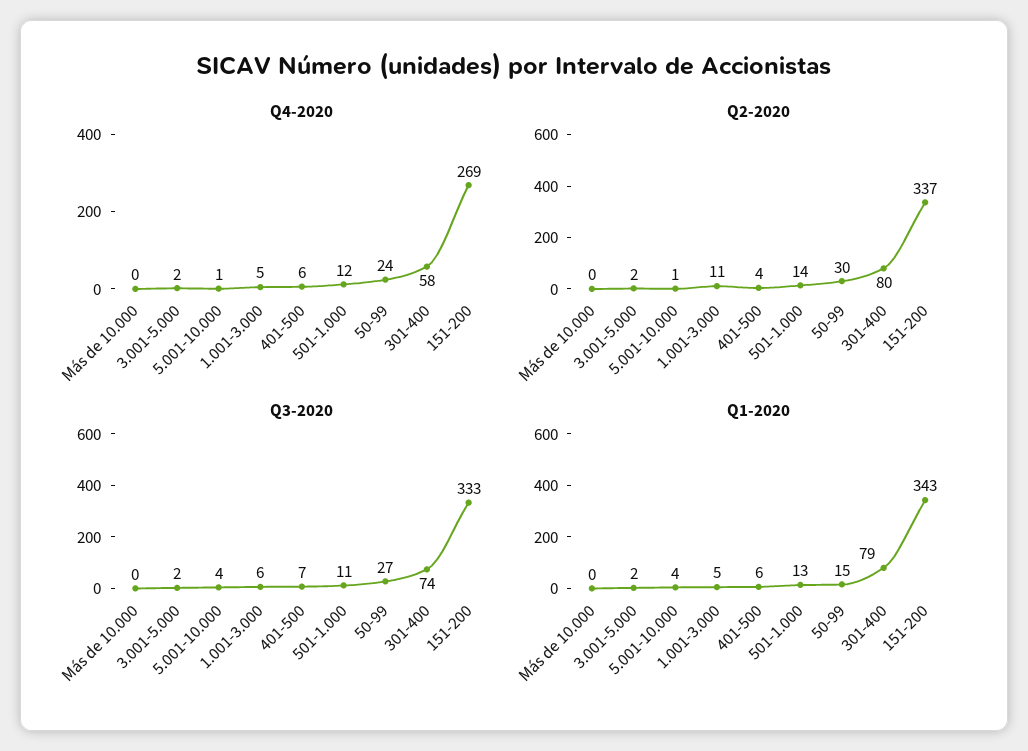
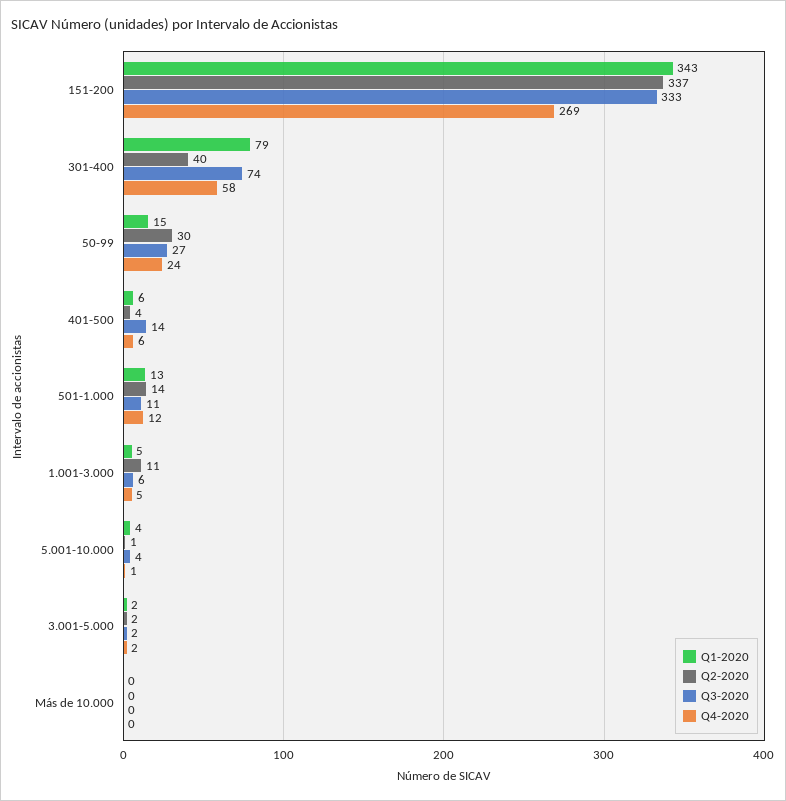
  {
    "Q4-2020": {
      "Más de 10.000": 0,
      "3.001-5.000": 2,
      "5.001-10.000": 1,
      "1.001-3.000": 5,
      "401-500": 6,
      "501-1.000": 12,
      "50-99": 24,
      "301-400": 58,
      "151-200": 269
    },
    "Q2-2020": {
      "Más de 10.000": 0,
      "3.001-5.000": 2,
      "5.001-10.000": 1,
      "1.001-3.000": 11,
      "401-500": 4,
      "501-1.000": 14,
      "50-99": 30,
-     "301-400": 80,
+     "301-400": 40,
      "151-200": 337
    },
    "Q3-2020": {
      "Más de 10.000": 0,
      "3.001-5.000": 2,
      "5.001-10.000": 4,
      "1.001-3.000": 6,
-     "401-500": 7,
+     "401-500": 14,
      "501-1.000": 11,
      "50-99": 27,
      "301-400": 74,
      "151-200": 333
    },
    "Q1-2020": {
      "Más de 10.000": 0,
      "3.001-5.000": 2,
      "5.001-10.000": 4,
      "1.001-3.000": 5,
      "401-500": 6,
      "501-1.000": 13,
      "50-99": 15,
      "301-400": 79,
      "151-200": 343
    }
  }

